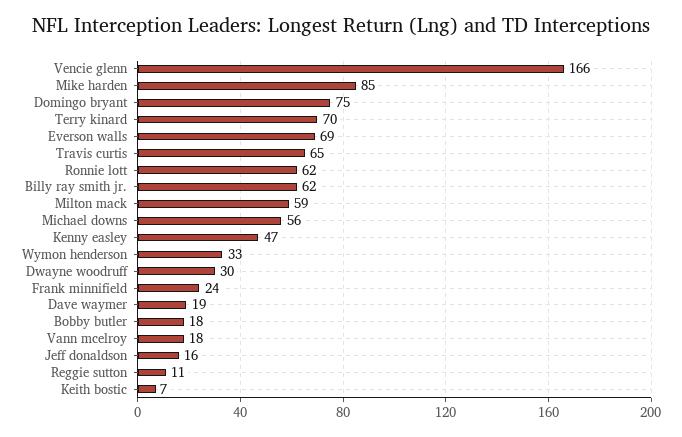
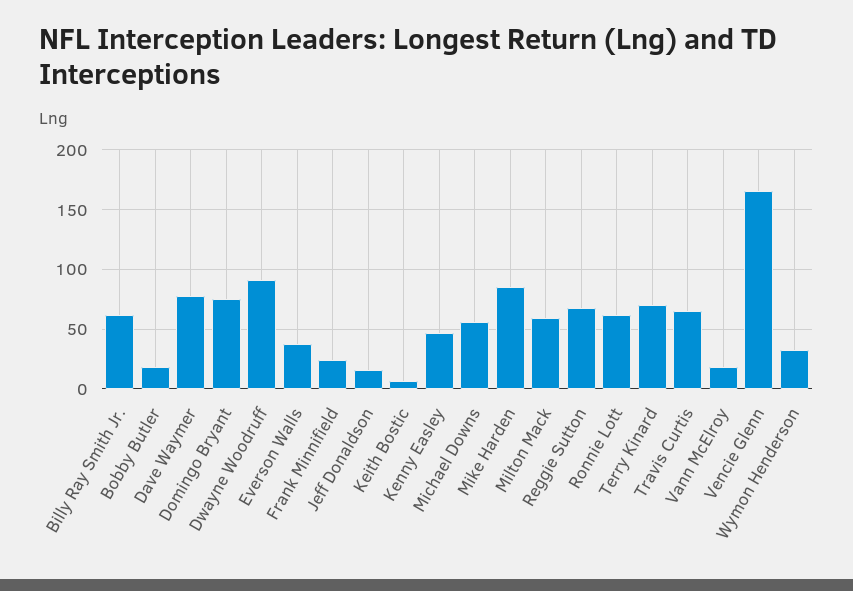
  {
    "Vencie glenn": 166,
    "Mike harden": 85,
    "Domingo bryant": 75,
    "Terry kinard": 70,
-   "Everson walls": 69,
+   "Everson walls": 40,
    "Travis curtis": 65,
    "Ronnie lott": 62,
    "Billy ray smith jr.": 62,
    "Milton mack": 59,
    "Michael downs": 56,
    "Kenny easley": 47,
    "Wymon henderson": 33,
-   "Dwayne woodruff": 30,
+   "Dwayne woodruff": 90,
    "Frank minnifield": 24,
-   "Dave waymer": 19,
+   "Dave waymer": 80,
    "Bobby butler": 18,
    "Vann mcelroy": 18,
    "Jeff donaldson": 16,
-   "Reggie sutton": 11,
+   "Reggie sutton": 70,
    "Keith bostic": 7
  }

